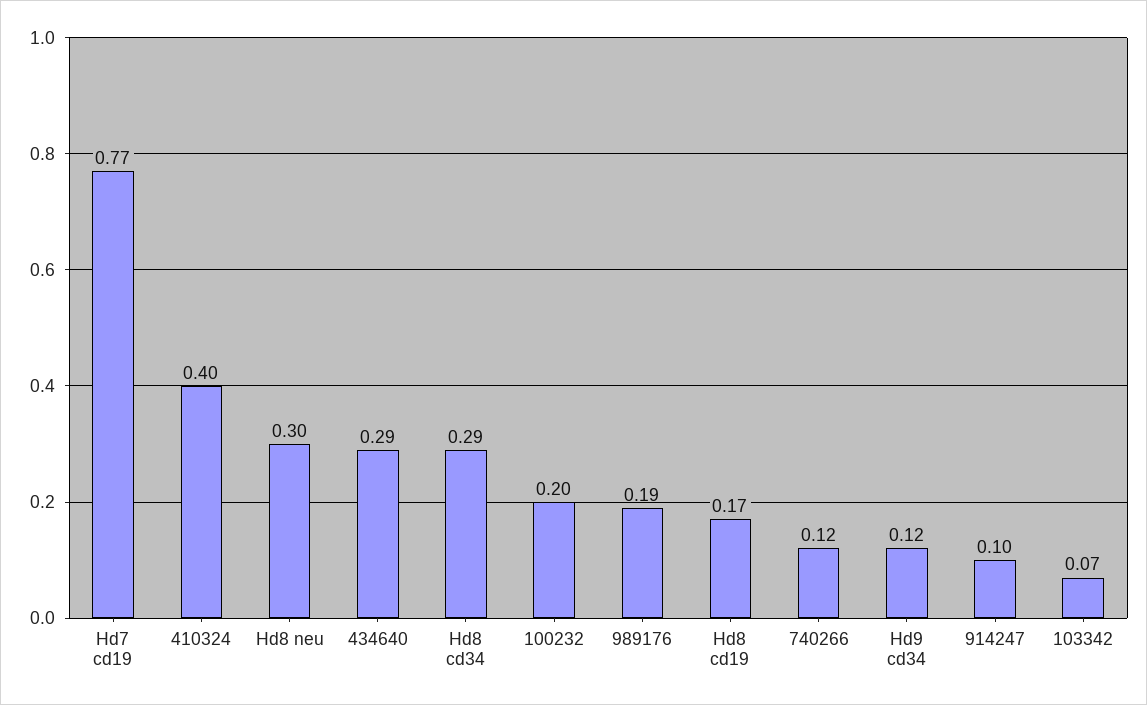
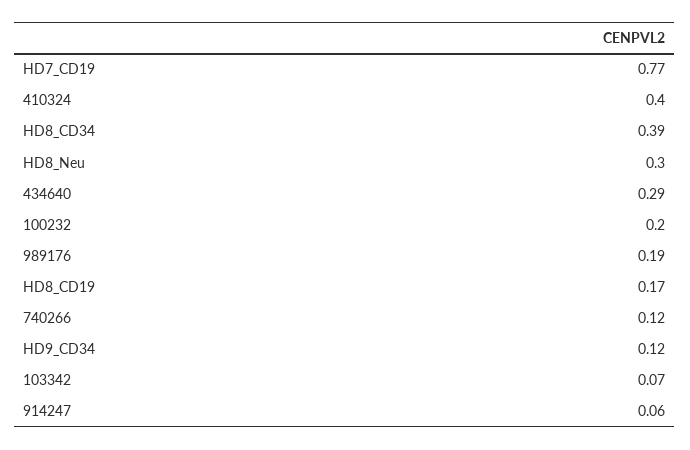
  {
    "Hd7 cd19": 0.77,
    "410324": 0.4,
    "Hd8 neu": 0.3,
    "434640": 0.29,
-   "Hd8 cd34": 0.29,
+   "Hd8 cd34": 0.39,
    "100232": 0.2,
    "989176": 0.19,
    "Hd8 cd19": 0.17,
    "740266": 0.12,
    "Hd9 cd34": 0.12,
-   "914247": 0.1,
+   "914247": 0.06,
    "103342": 0.07
  }

